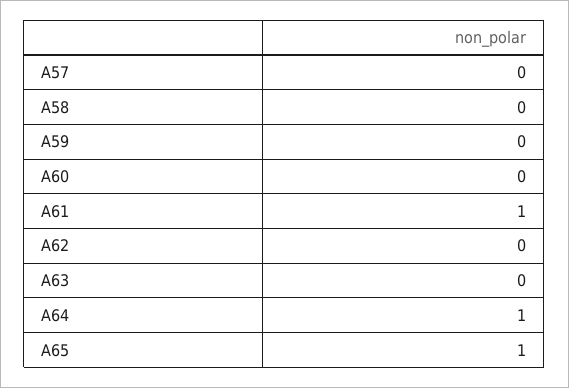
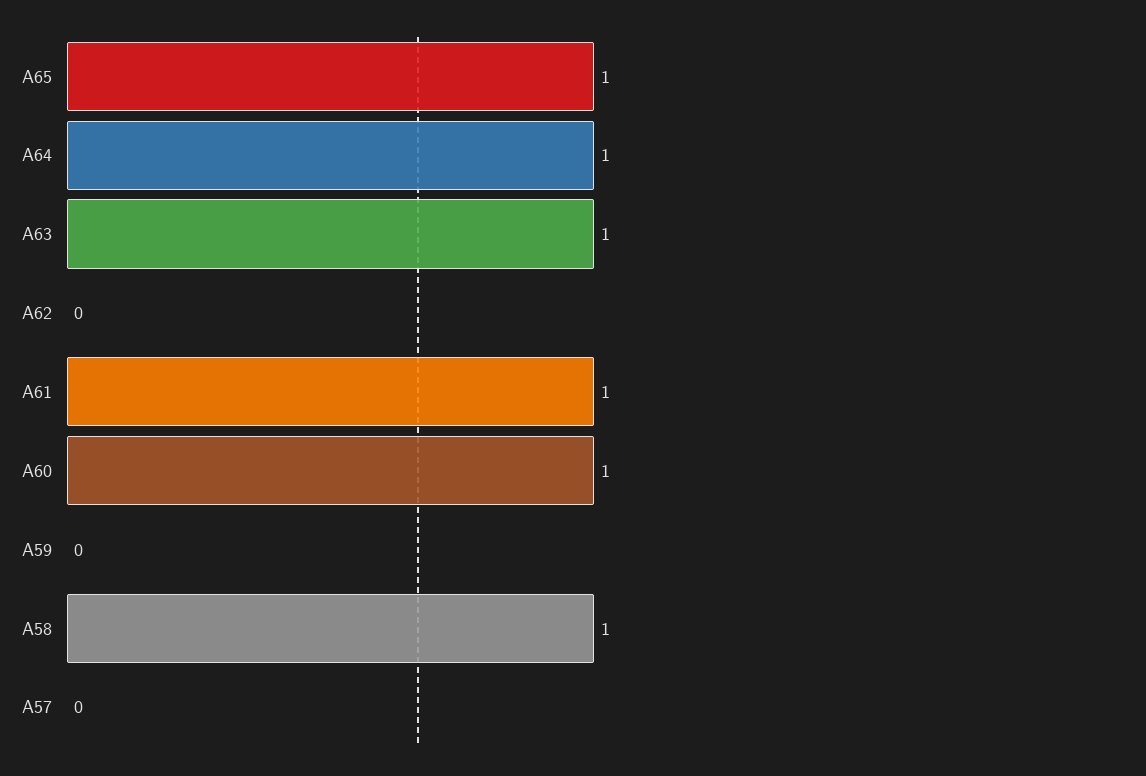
  {
    "A57": 0,
-   "A58": 0,
+   "A58": 1,
    "A59": 0,
-   "A60": 0,
+   "A60": 1,
    "A61": 1,
    "A62": 0,
-   "A63": 0,
+   "A63": 1,
    "A64": 1,
    "A65": 1
  }

